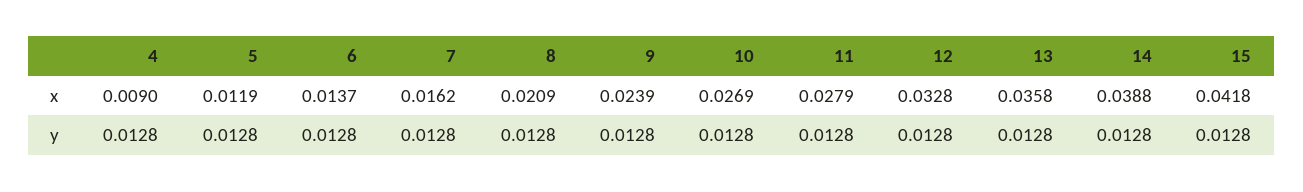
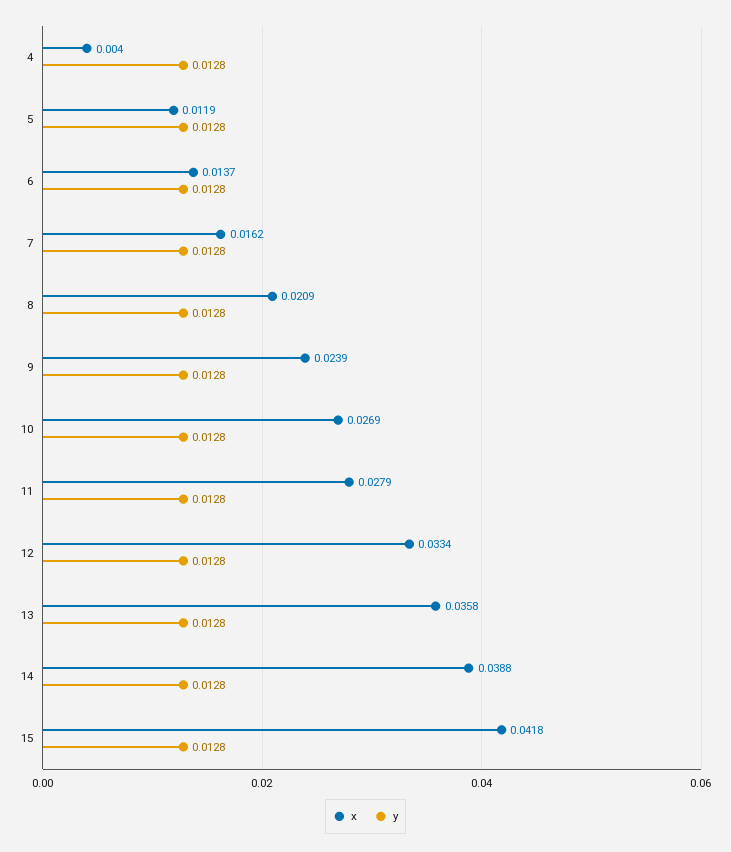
  {
    "x": {
-     "4": 0.009,
+     "4": 0.004,
      "5": 0.0119,
      "6": 0.0137,
      "7": 0.0162,
      "8": 0.0209,
      "9": 0.0239,
      "10": 0.0269,
      "11": 0.0279,
-     "12": 0.0328,
+     "12": 0.0334,
      "13": 0.0358,
      "14": 0.0388,
      "15": 0.0418
    },
    "y": {
      "4": 0.0128,
      "5": 0.0128,
      "6": 0.0128,
      "7": 0.0128,
      "8": 0.0128,
      "9": 0.0128,
      "10": 0.0128,
      "11": 0.0128,
      "12": 0.0128,
      "13": 0.0128,
      "14": 0.0128,
      "15": 0.0128
    }
  }

